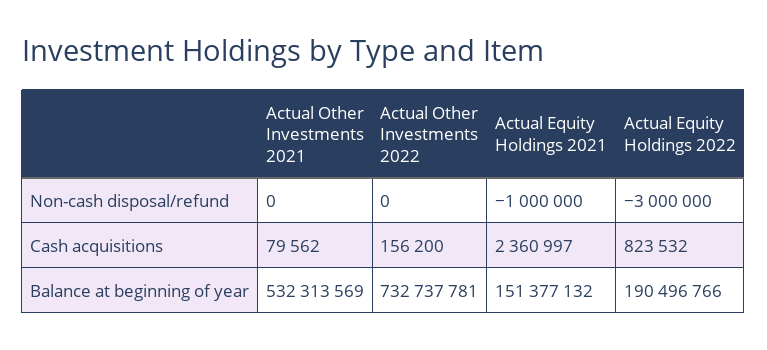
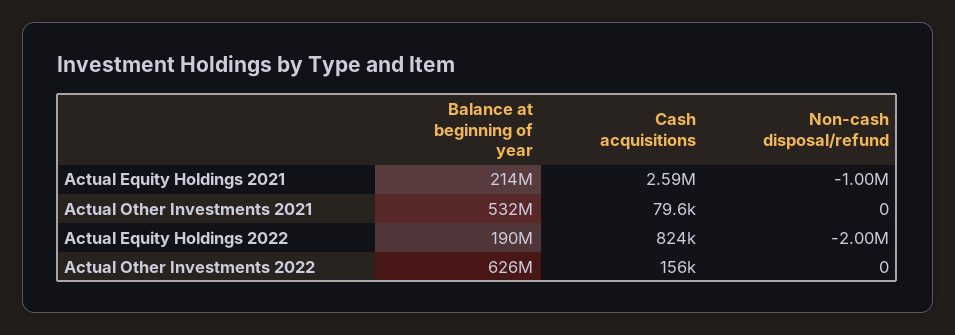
  {
    "Actual Other Investments 2021": {
      "Non-cash disposal/refund": 0,
      "Cash acquisitions": 79562,
      "Balance at beginning of year": 532313569
    },
    "Actual Other Investments 2022": {
      "Non-cash disposal/refund": 0,
      "Cash acquisitions": 156200,
-     "Balance at beginning of year": 732737781
+     "Balance at beginning of year": 626000000
    },
    "Actual Equity Holdings 2021": {
      "Non-cash disposal/refund": -1000000,
-     "Cash acquisitions": 2360997,
+     "Cash acquisitions": 2590000,
-     "Balance at beginning of year": 151377132
+     "Balance at beginning of year": 214000000
    },
    "Actual Equity Holdings 2022": {
-     "Non-cash disposal/refund": -3000000,
+     "Non-cash disposal/refund": -2000000,
      "Cash acquisitions": 823532,
      "Balance at beginning of year": 190496766
    }
  }

